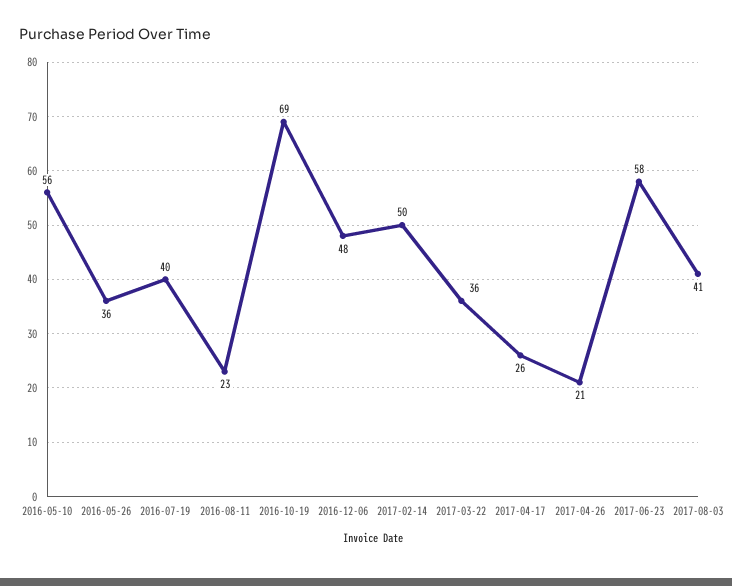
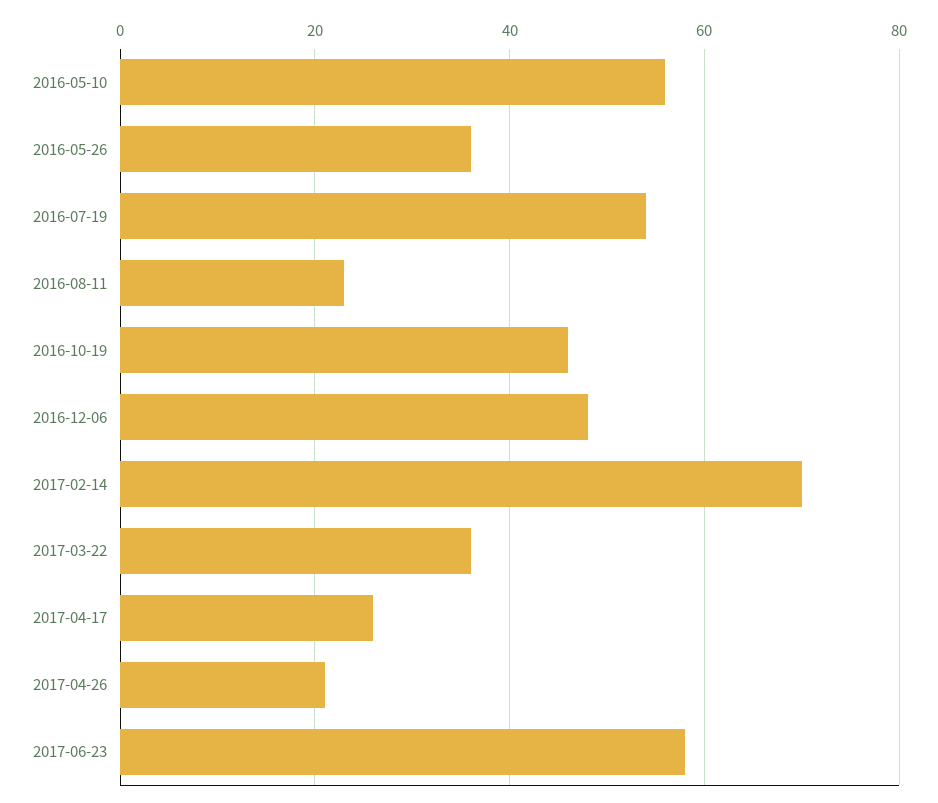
  {
    "2016-05-10": 56,
    "2016-05-26": 36,
-   "2016-07-19": 40,
+   "2016-07-19": 55,
    "2016-08-11": 23,
-   "2016-10-19": 69,
+   "2016-10-19": 45,
    "2016-12-06": 48,
-   "2017-02-14": 50,
+   "2017-02-14": 70,
    "2017-03-22": 36,
    "2017-04-17": 26,
    "2017-04-26": 21,
-   "2017-06-23": 58,
+   "2017-06-23": 58
-   "2017-08-03": 41
  }

